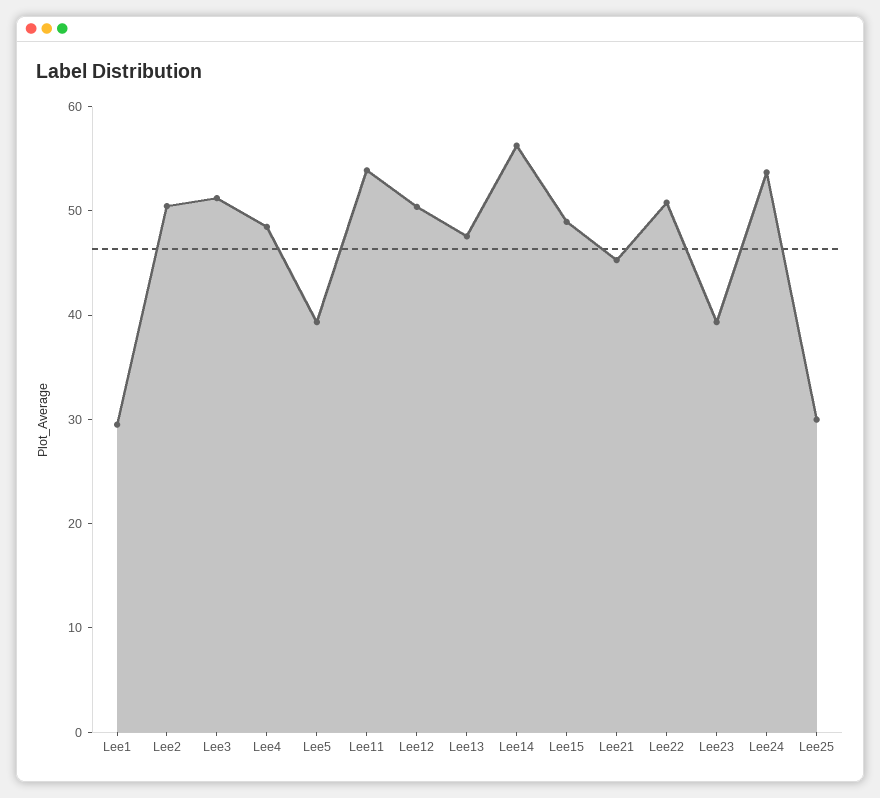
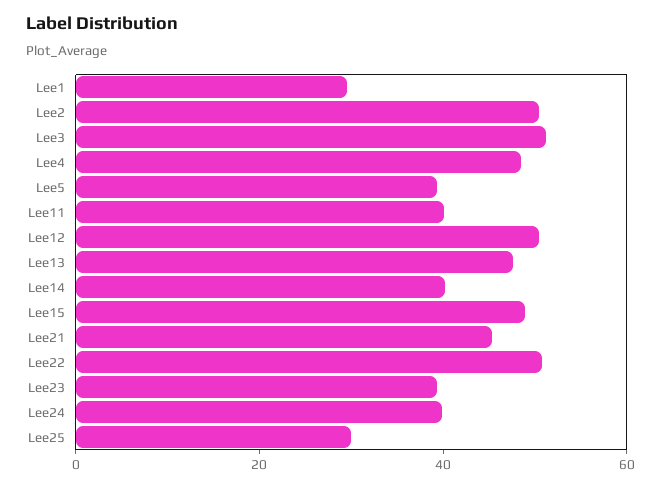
  {
    "Lee1": 30,
    "Lee2": 50,
    "Lee3": 52,
    "Lee4": 48,
    "Lee5": 40,
-   "Lee11": 54,
+   "Lee11": 40,
    "Lee12": 50,
    "Lee13": 48,
-   "Lee14": 56,
+   "Lee14": 40,
    "Lee15": 48,
    "Lee21": 46,
    "Lee22": 50,
    "Lee23": 40,
-   "Lee24": 54,
+   "Lee24": 40,
    "Lee25": 30
  }

